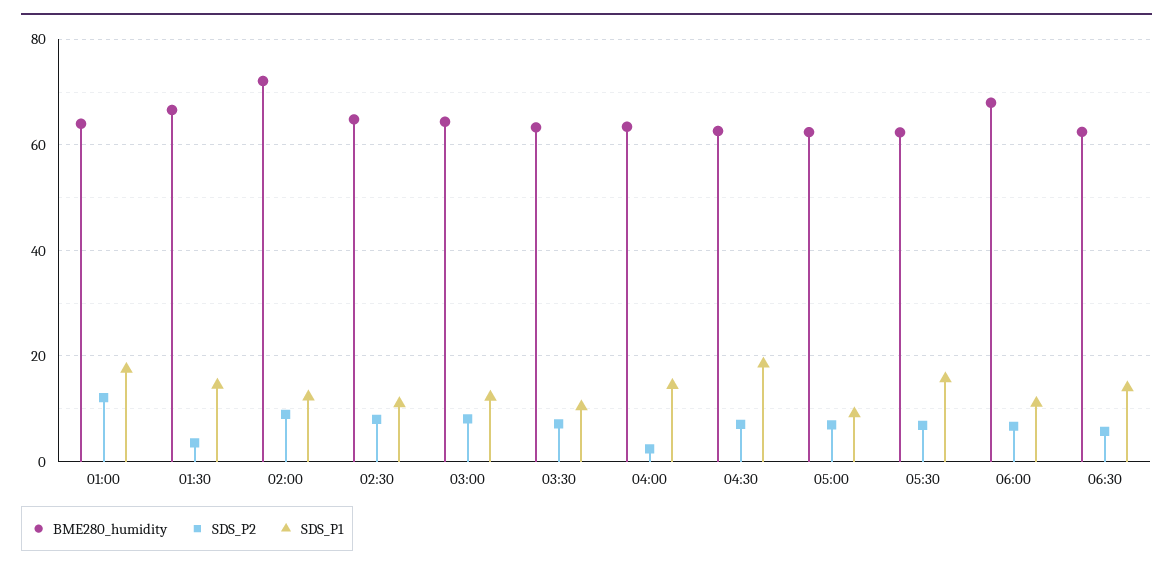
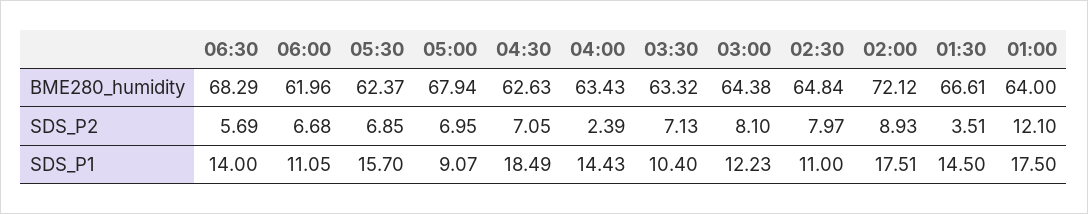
  {
    "BME280_humidity": {
      "01:00": 64,
      "01:30": 66.61,
      "02:00": 72.12,
      "02:30": 64.84,
      "03:00": 64.38,
      "03:30": 63.32,
      "04:00": 63.43,
      "04:30": 62.63,
-     "05:00": 62,
+     "05:00": 67.94,
      "05:30": 62.37,
-     "06:00": 68,
+     "06:00": 61.96,
-     "06:30": 62
+     "06:30": 68.29
    },
    "SDS_P2": {
      "01:00": 12.1,
      "01:30": 3.51,
      "02:00": 8.93,
      "02:30": 7.97,
      "03:00": 8.1,
      "03:30": 7.13,
      "04:00": 2.39,
      "04:30": 7.05,
      "05:00": 6.95,
      "05:30": 6.85,
      "06:00": 6.68,
      "06:30": 5.69
    },
    "SDS_P1": {
      "01:00": 17.5,
      "01:30": 14.5,
-     "02:00": 12,
+     "02:00": 17.51,
      "02:30": 11,
      "03:00": 12.23,
      "03:30": 10.4,
      "04:00": 14.43,
      "04:30": 18.49,
      "05:00": 9.07,
      "05:30": 15.7,
      "06:00": 11.05,
      "06:30": 14
    }
  }

